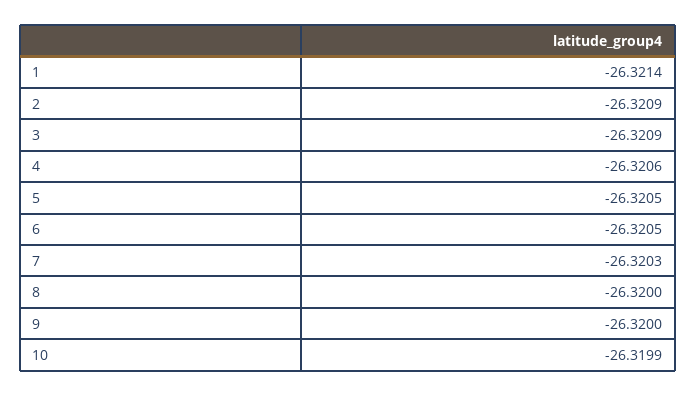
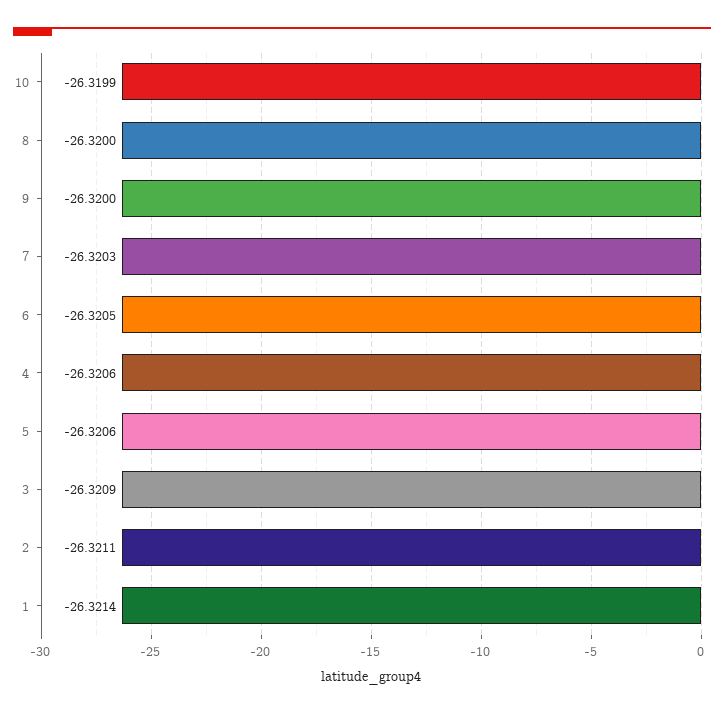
  {
    "1": -26.3214,
-   "2": -26.3209,
+   "2": -26.3211,
    "3": -26.3209,
    "4": -26.3206,
-   "5": -26.3205,
+   "5": -26.3206,
    "6": -26.3205,
    "7": -26.3203,
    "8": -26.32,
    "9": -26.32,
    "10": -26.3199
  }

